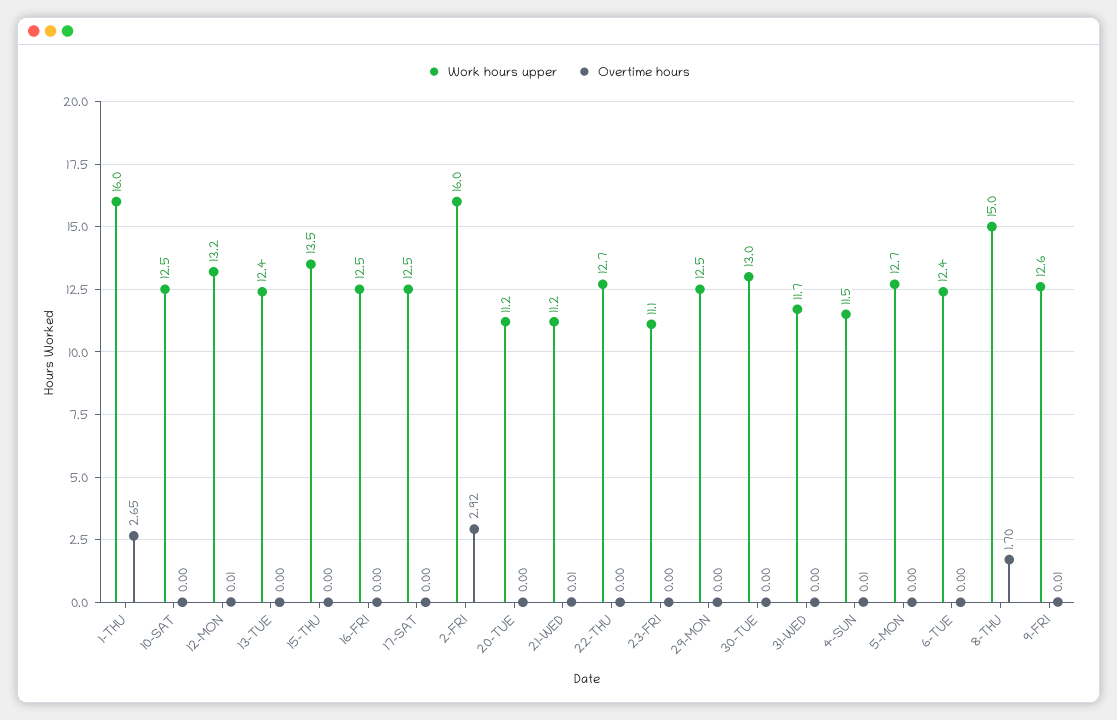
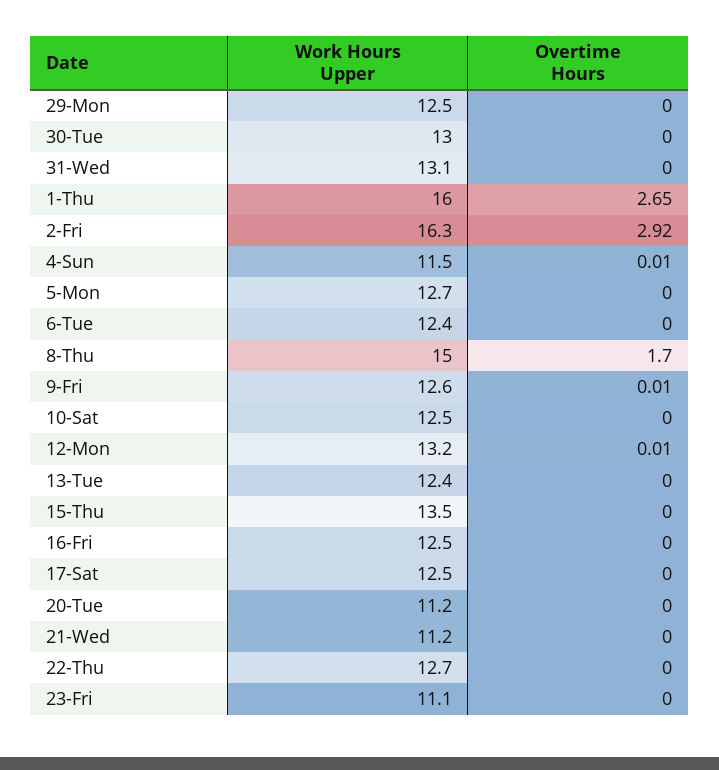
  {
    "Work hours upper": {
      "1-THU": 16,
      "10-SAT": 12.5,
      "12-MON": 13.2,
      "13-TUE": 12.4,
      "15-THU": 13.5,
      "16-FRI": 12.5,
      "17-SAT": 12.5,
-     "2-FRI": 16,
+     "2-FRI": 16.3,
      "20-TUE": 11.2,
      "21-WED": 11.2,
      "22-THU": 12.7,
      "23-FRI": 11.1,
      "29-MON": 12.5,
      "30-TUE": 13,
-     "31-WED": 11.7,
+     "31-WED": 13.1,
      "4-SUN": 11.5,
      "5-MON": 12.7,
      "6-TUE": 12.4,
      "8-THU": 15,
      "9-FRI": 12.6
    },
    "Overtime hours": {
      "1-THU": 2.65,
      "10-SAT": 0,
      "12-MON": 0.01,
      "13-TUE": 0,
      "15-THU": 0,
      "16-FRI": 0,
      "17-SAT": 0,
      "2-FRI": 2.92,
      "20-TUE": 0,
-     "21-WED": 0.01,
+     "21-WED": 0,
      "22-THU": 0,
      "23-FRI": 0,
      "29-MON": 0,
      "30-TUE": 0,
      "31-WED": 0,
      "4-SUN": 0.01,
      "5-MON": 0,
      "6-TUE": 0,
      "8-THU": 1.7,
      "9-FRI": 0.01
    }
  }

